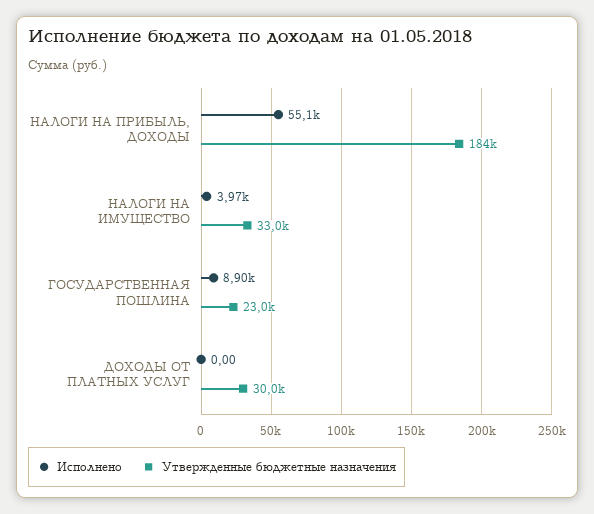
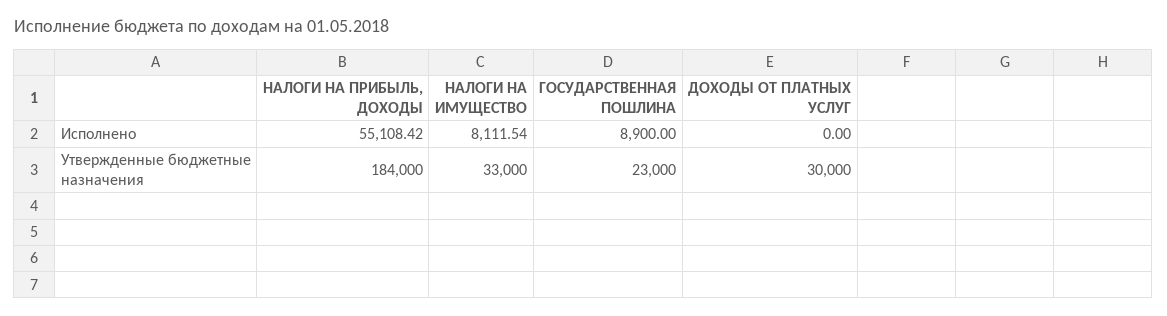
  {
    "Исполнено": {
      "НАЛОГИ НА ПРИБЫЛЬ, ДОХОДЫ": 55108.42,
-     "НАЛОГИ НА ИМУЩЕСТВО": 3970,
+     "НАЛОГИ НА ИМУЩЕСТВО": 8111.54,
      "ГОСУДАРСТВЕННАЯ ПОШЛИНА": 8900,
      "ДОХОДЫ ОТ ПЛАТНЫХ УСЛУГ": 0
    },
    "Утвержденные бюджетные назначения": {
      "НАЛОГИ НА ПРИБЫЛЬ, ДОХОДЫ": 184000,
      "НАЛОГИ НА ИМУЩЕСТВО": 33000,
      "ГОСУДАРСТВЕННАЯ ПОШЛИНА": 23000,
      "ДОХОДЫ ОТ ПЛАТНЫХ УСЛУГ": 30000
    }
  }

